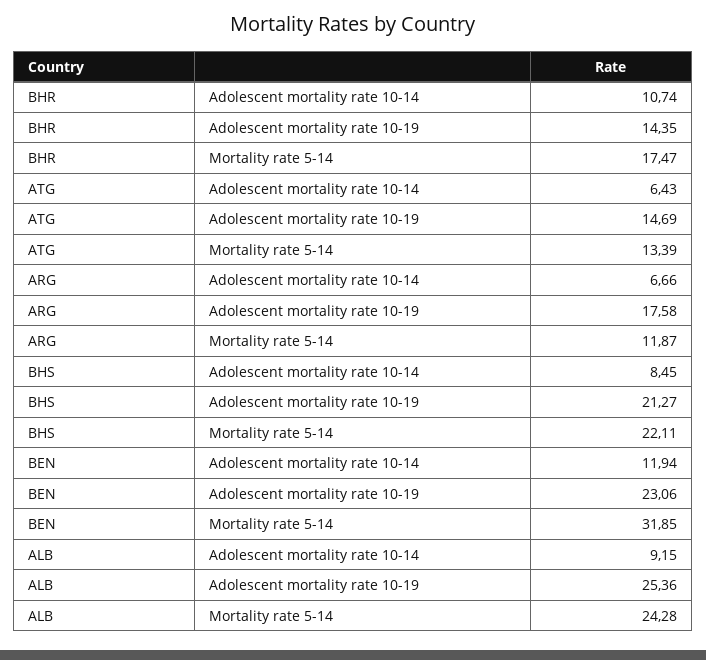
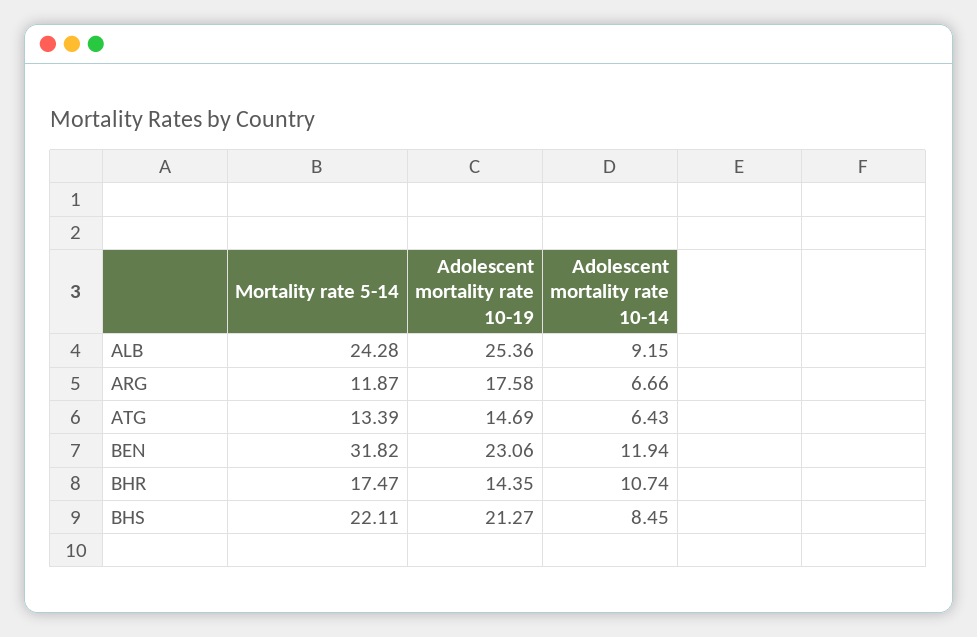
  {
    "BHR": {
      "Adolescent mortality rate 10-14": 10.74,
      "Adolescent mortality rate 10-19": 14.35,
      "Mortality rate 5-14": 17.47
    },
    "ATG": {
      "Adolescent mortality rate 10-14": 6.43,
      "Adolescent mortality rate 10-19": 14.69,
      "Mortality rate 5-14": 13.39
    },
    "ARG": {
      "Adolescent mortality rate 10-14": 6.66,
      "Adolescent mortality rate 10-19": 17.58,
      "Mortality rate 5-14": 11.87
    },
    "BHS": {
      "Adolescent mortality rate 10-14": 8.45,
      "Adolescent mortality rate 10-19": 21.27,
      "Mortality rate 5-14": 22.11
    },
    "BEN": {
      "Adolescent mortality rate 10-14": 11.94,
      "Adolescent mortality rate 10-19": 23.06,
-     "Mortality rate 5-14": 31.85
+     "Mortality rate 5-14": 31.82
    },
    "ALB": {
      "Adolescent mortality rate 10-14": 9.15,
      "Adolescent mortality rate 10-19": 25.36,
      "Mortality rate 5-14": 24.28
    }
  }

